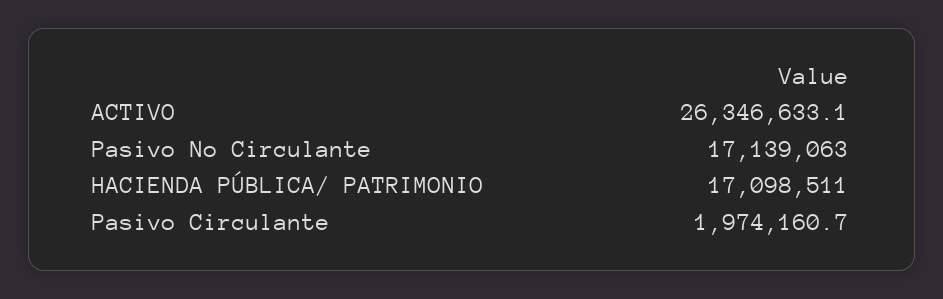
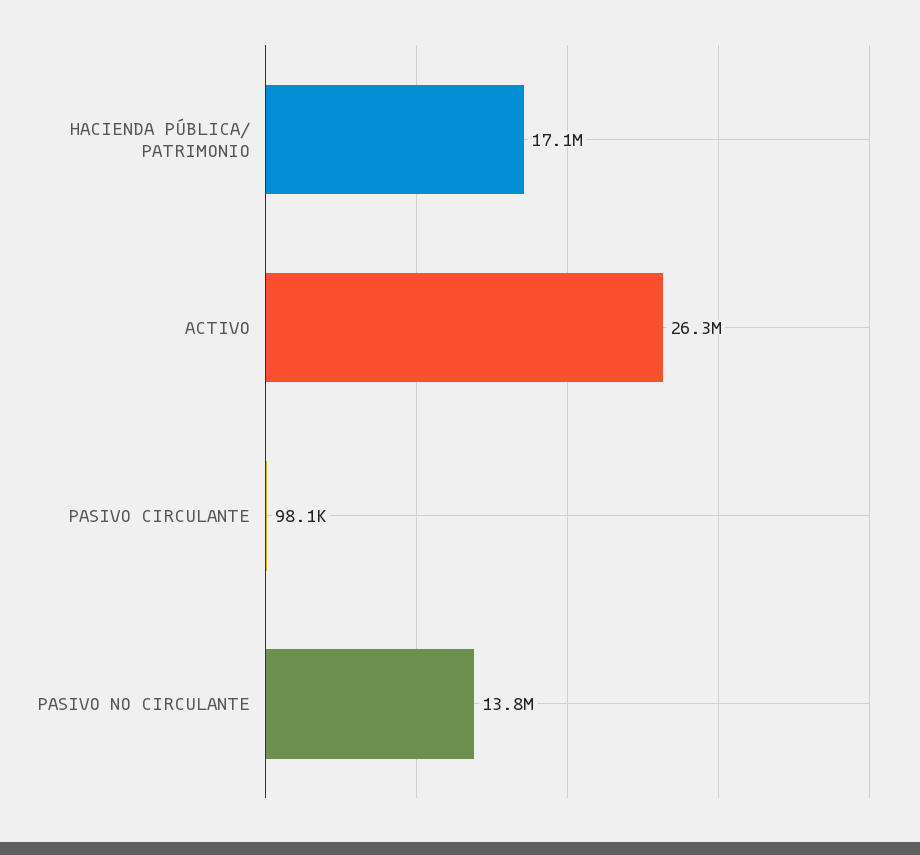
  {
    "ACTIVO": 26346633.1,
-   "Pasivo No Circulante": 17139063,
+   "Pasivo No Circulante": 13800000,
    "HACIENDA PÚBLICA/ PATRIMONIO": 17098511,
-   "Pasivo Circulante": 1974160.7
+   "Pasivo Circulante": 98100
  }

